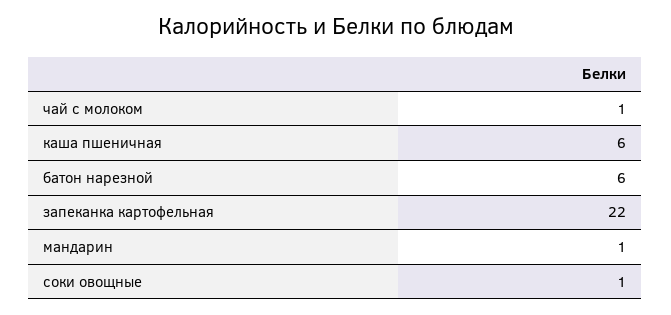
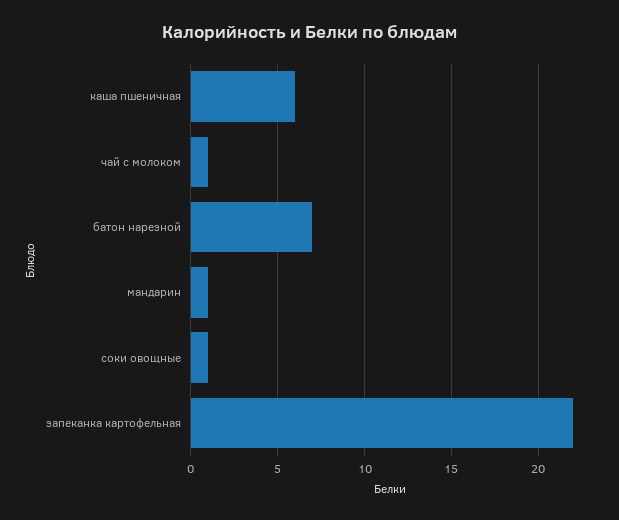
  {
    "чай с молоком": 1,
    "каша пшеничная": 6,
-   "батон нарезной": 6,
+   "батон нарезной": 7,
    "запеканка картофельная": 22,
    "мандарин": 1,
    "соки овощные": 1
  }

